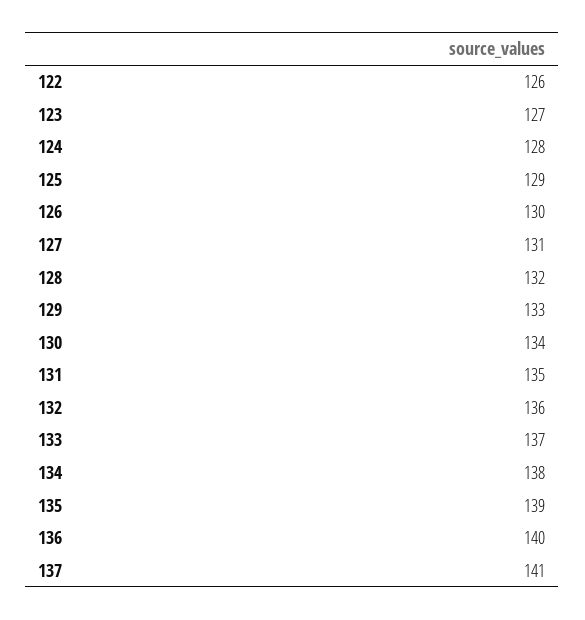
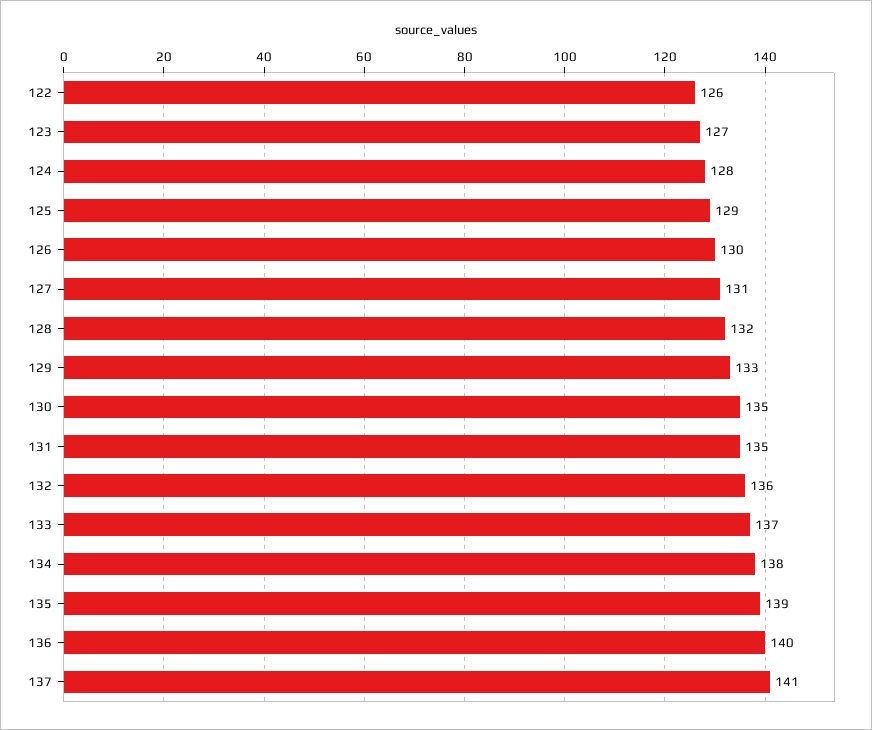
  {
    "122": 126,
    "123": 127,
    "124": 128,
    "125": 129,
    "126": 130,
    "127": 131,
    "128": 132,
    "129": 133,
-   "130": 134,
+   "130": 135,
    "131": 135,
    "132": 136,
    "133": 137,
    "134": 138,
    "135": 139,
    "136": 140,
    "137": 141
  }

